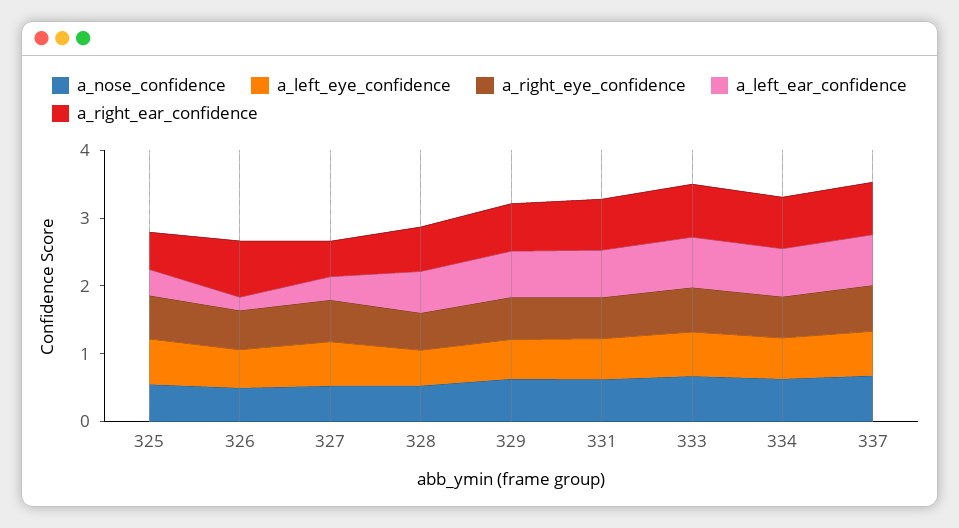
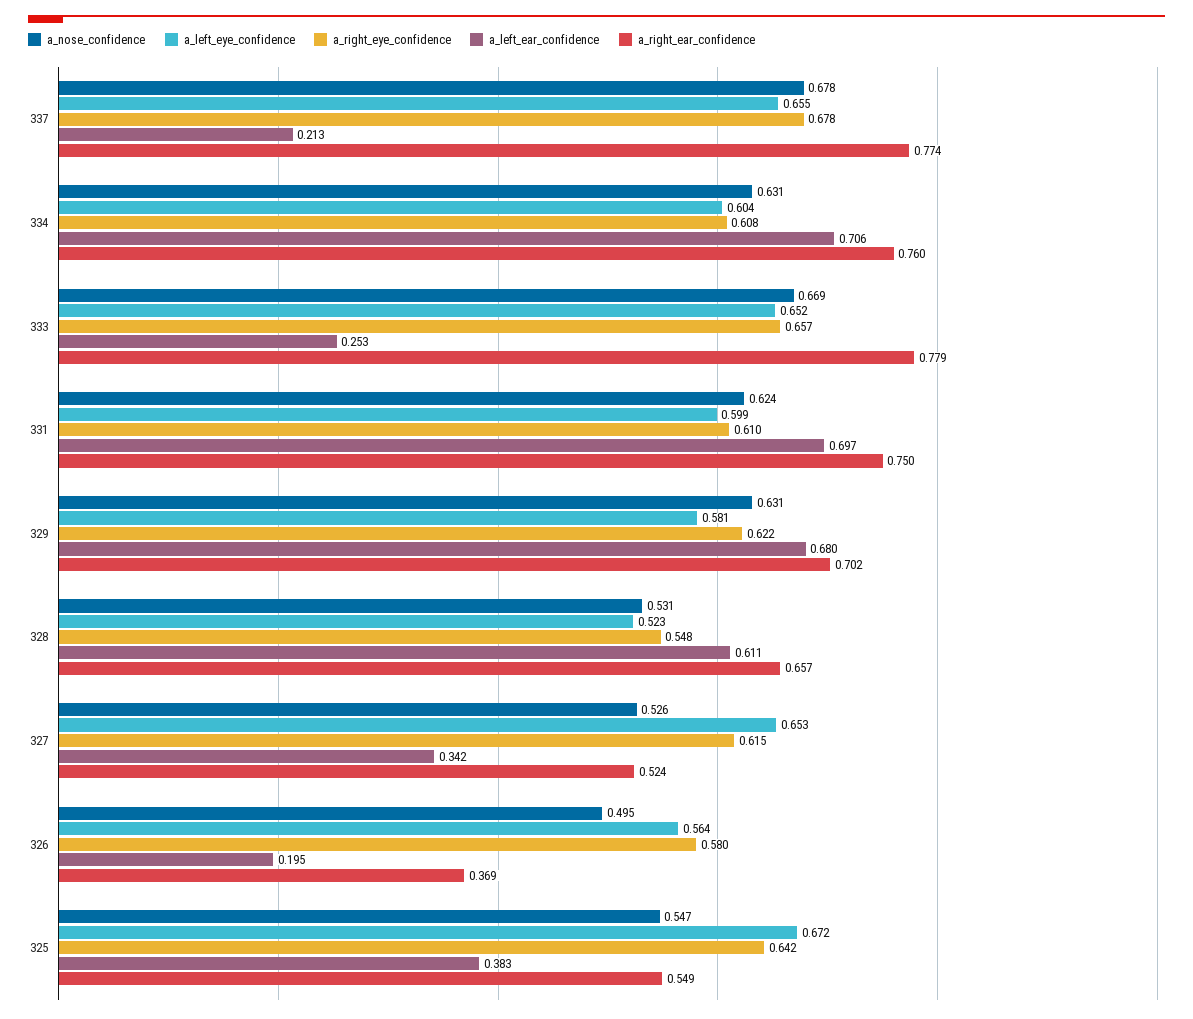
  {
    "a_nose_confidence": {
      "325": 0.547,
      "326": 0.495,
      "327": 0.526,
      "328": 0.531,
      "329": 0.631,
      "331": 0.624,
      "333": 0.669,
      "334": 0.631,
      "337": 0.678
    },
    "a_left_eye_confidence": {
      "325": 0.672,
      "326": 0.564,
      "327": 0.653,
      "328": 0.523,
      "329": 0.581,
      "331": 0.599,
      "333": 0.652,
      "334": 0.604,
      "337": 0.655
    },
    "a_right_eye_confidence": {
      "325": 0.642,
      "326": 0.58,
      "327": 0.615,
      "328": 0.548,
      "329": 0.622,
      "331": 0.61,
      "333": 0.657,
      "334": 0.608,
      "337": 0.678
    },
    "a_left_ear_confidence": {
      "325": 0.383,
      "326": 0.195,
      "327": 0.342,
      "328": 0.611,
      "329": 0.68,
      "331": 0.697,
-     "333": 0.8,
+     "333": 0.253,
      "334": 0.706,
-     "337": 0.8
+     "337": 0.213
    },
    "a_right_ear_confidence": {
      "325": 0.549,
-     "326": 0.8,
+     "326": 0.369,
      "327": 0.524,
      "328": 0.657,
      "329": 0.702,
      "331": 0.75,
      "333": 0.779,
      "334": 0.76,
      "337": 0.774
    }
  }

